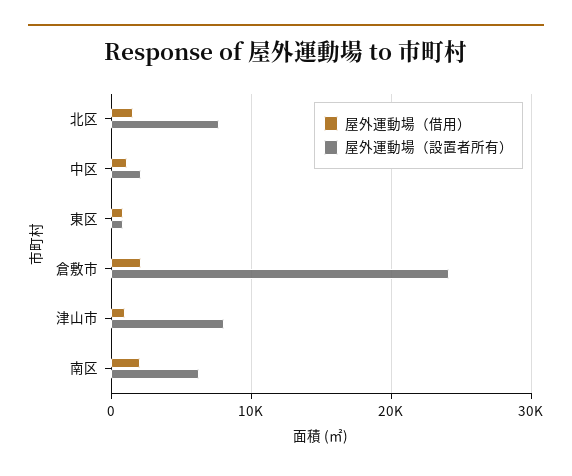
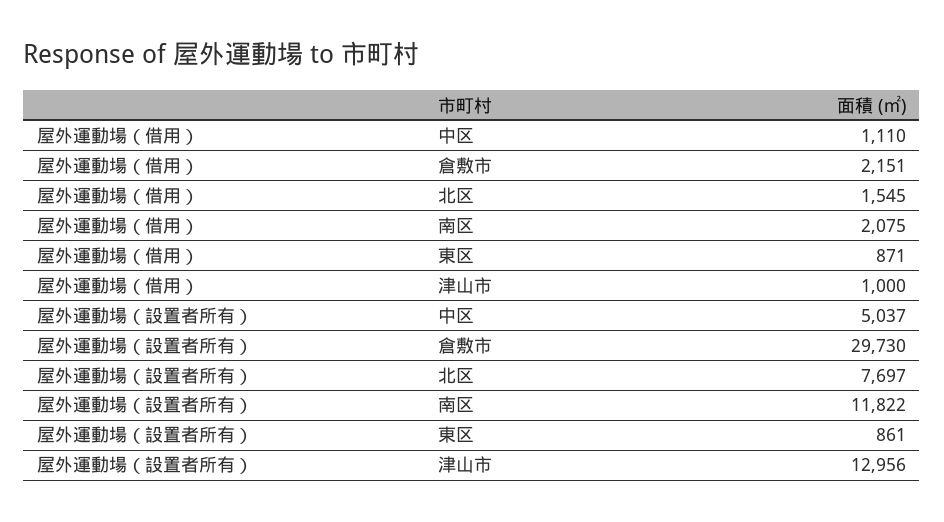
  {
    "屋外運動場（借用）": {
      "北区": 1545,
      "中区": 1110,
      "東区": 871,
      "倉敷市": 2151,
      "津山市": 1000,
      "南区": 2075
    },
    "屋外運動場（設置者所有）": {
      "北区": 7697,
-     "中区": 2000,
+     "中区": 5037,
      "東区": 861,
-     "倉敷市": 24000,
+     "倉敷市": 29730,
-     "津山市": 8000,
+     "津山市": 12956,
-     "南区": 6000
+     "南区": 11822
    }
  }

